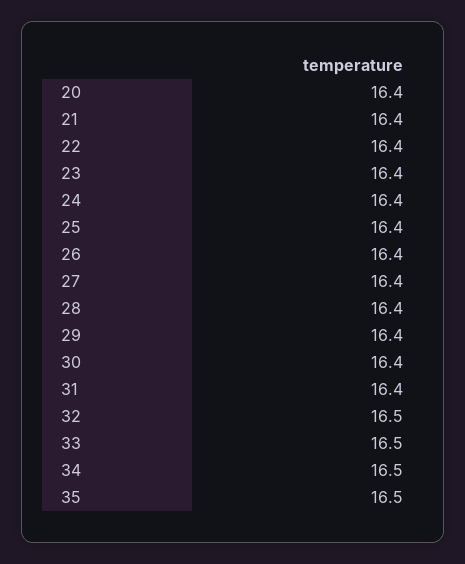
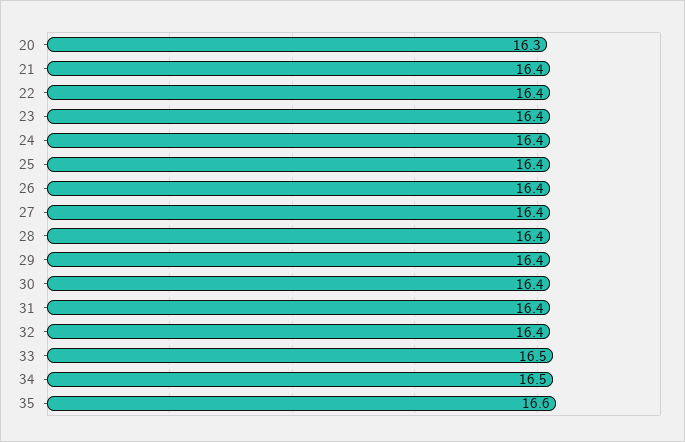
  {
-   "20": 16.4,
+   "20": 16.3,
    "21": 16.4,
    "22": 16.4,
    "23": 16.4,
    "24": 16.4,
    "25": 16.4,
    "26": 16.4,
    "27": 16.4,
    "28": 16.4,
    "29": 16.4,
    "30": 16.4,
    "31": 16.4,
-   "32": 16.5,
+   "32": 16.4,
    "33": 16.5,
    "34": 16.5,
-   "35": 16.5
+   "35": 16.6
  }

